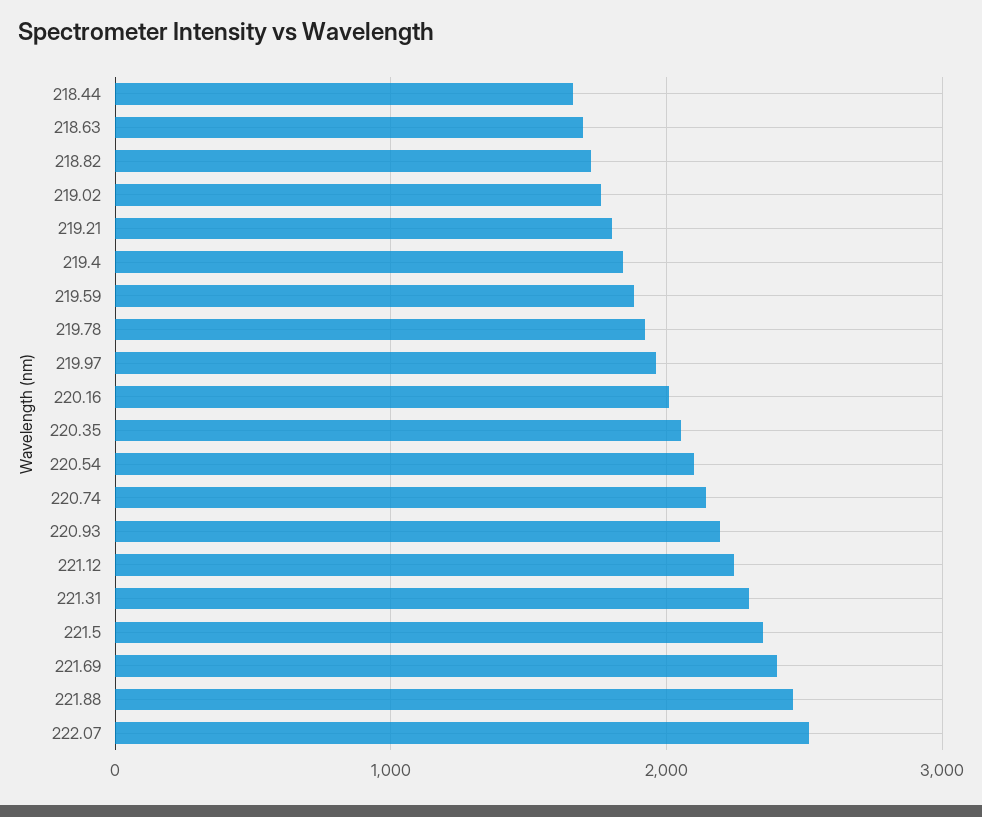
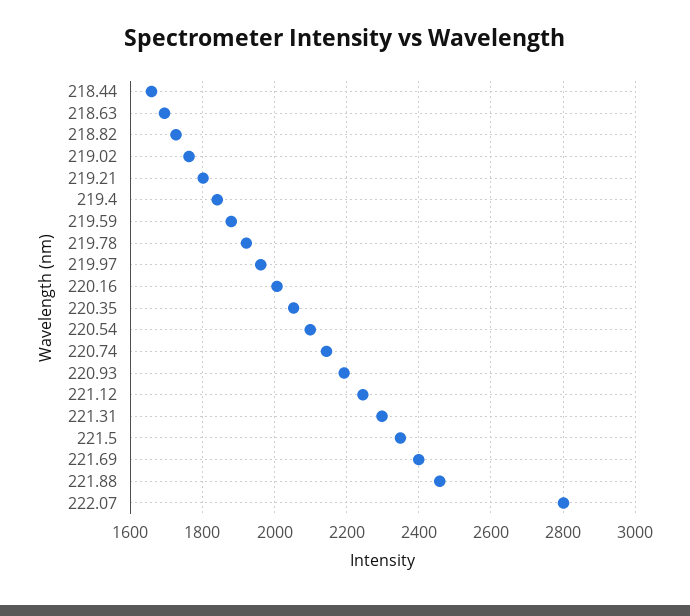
  {
    "218.44": 1660,
    "218.63": 1700,
    "218.82": 1720,
    "219.02": 1760,
    "219.21": 1800,
    "219.4": 1840,
    "219.59": 1880,
    "219.78": 1920,
    "219.97": 1960,
    "220.16": 2000,
    "220.35": 2060,
    "220.54": 2100,
    "220.74": 2140,
    "220.93": 2200,
    "221.12": 2240,
    "221.31": 2300,
    "221.5": 2340,
    "221.69": 2400,
    "221.88": 2460,
-   "222.07": 2500
+   "222.07": 2800
  }

